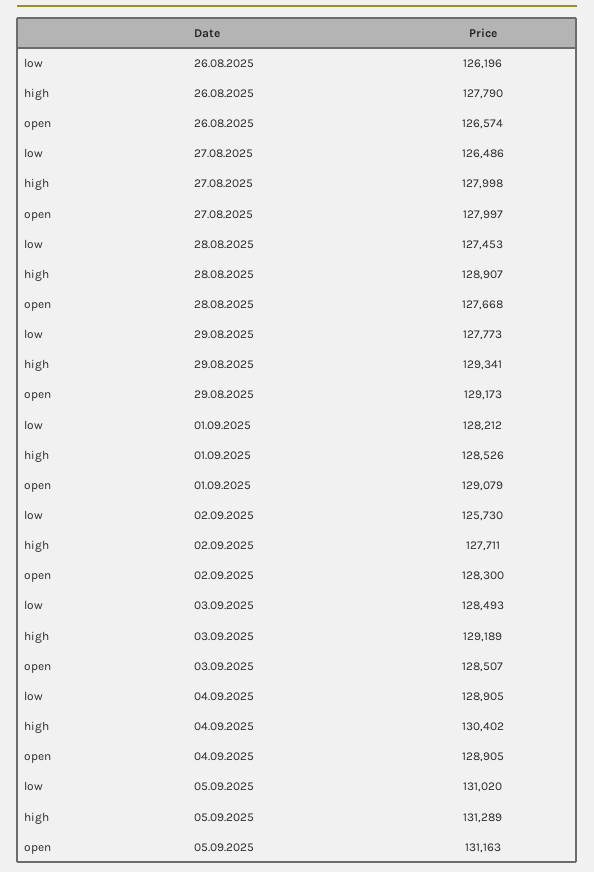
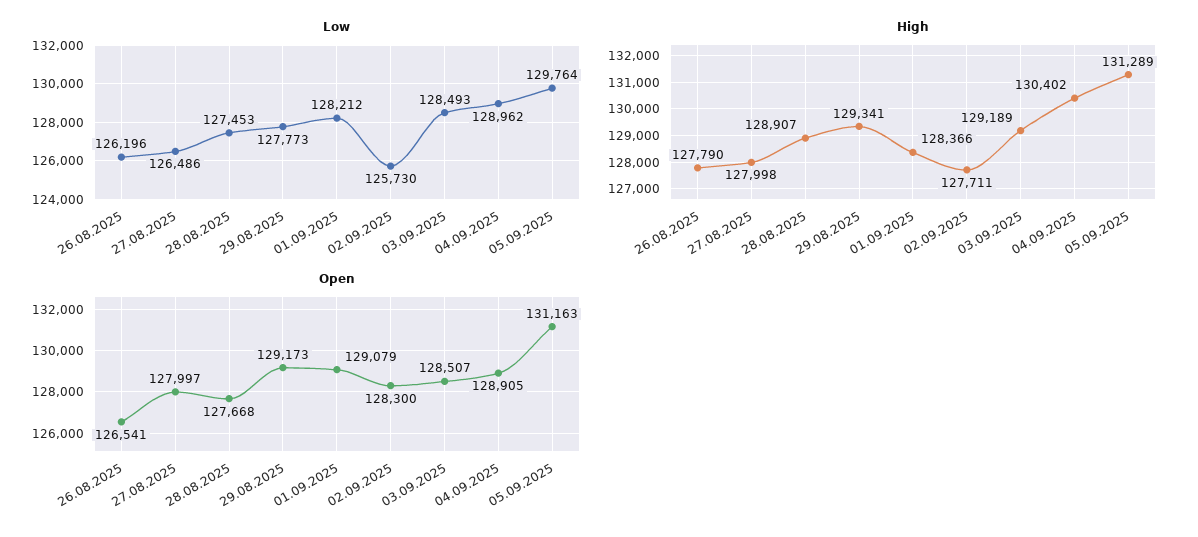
  {
    "low": {
      "26.08.2025": 126196,
      "27.08.2025": 126486,
      "28.08.2025": 127453,
      "29.08.2025": 127773,
      "01.09.2025": 128212,
      "02.09.2025": 125730,
      "03.09.2025": 128493,
-     "04.09.2025": 128905,
+     "04.09.2025": 128962,
-     "05.09.2025": 131020
+     "05.09.2025": 129764
    },
    "high": {
      "26.08.2025": 127790,
      "27.08.2025": 127998,
      "28.08.2025": 128907,
      "29.08.2025": 129341,
-     "01.09.2025": 128526,
+     "01.09.2025": 128366,
      "02.09.2025": 127711,
      "03.09.2025": 129189,
      "04.09.2025": 130402,
      "05.09.2025": 131289
    },
    "open": {
-     "26.08.2025": 126574,
+     "26.08.2025": 126541,
      "27.08.2025": 127997,
      "28.08.2025": 127668,
      "29.08.2025": 129173,
      "01.09.2025": 129079,
      "02.09.2025": 128300,
      "03.09.2025": 128507,
      "04.09.2025": 128905,
      "05.09.2025": 131163
    }
  }

